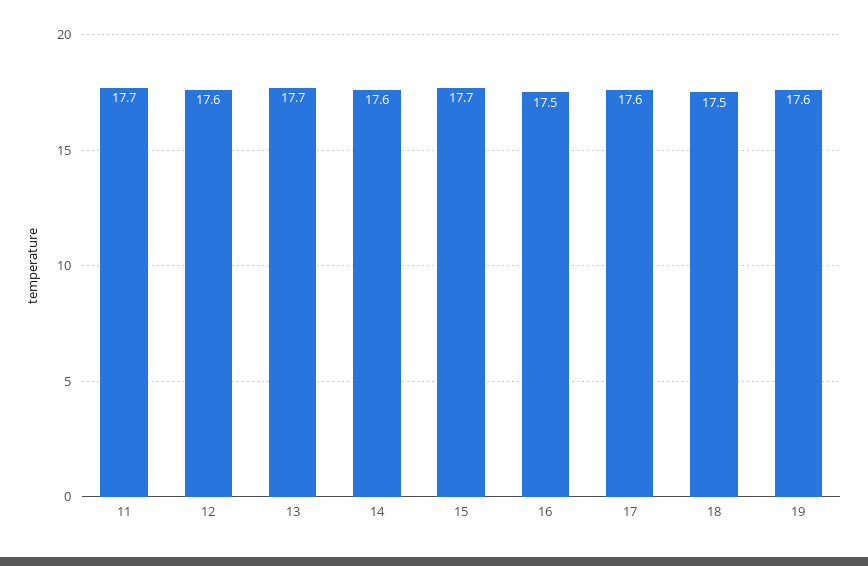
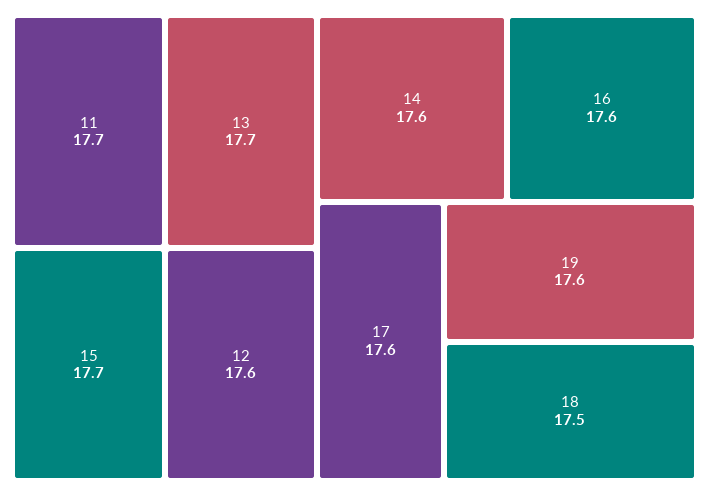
  {
    "11": 17.7,
    "12": 17.6,
    "13": 17.7,
    "14": 17.6,
    "15": 17.7,
-   "16": 17.5,
+   "16": 17.6,
    "17": 17.6,
    "18": 17.5,
    "19": 17.6
  }

